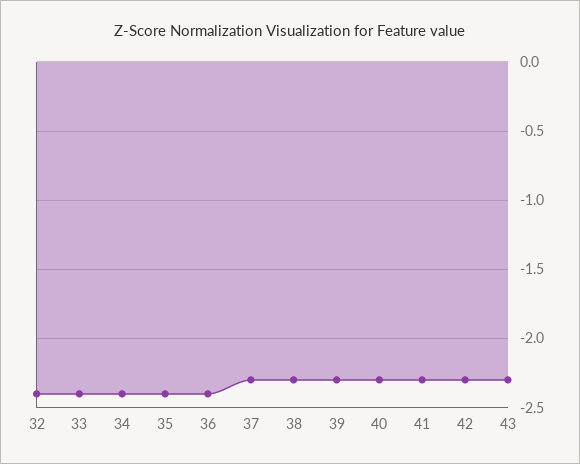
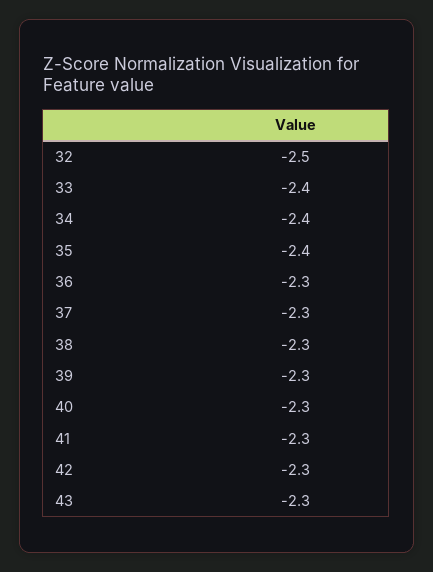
  {
-   "32": -2.4,
+   "32": -2.5,
    "33": -2.4,
    "34": -2.4,
    "35": -2.4,
-   "36": -2.4,
+   "36": -2.3,
    "37": -2.3,
    "38": -2.3,
    "39": -2.3,
    "40": -2.3,
    "41": -2.3,
    "42": -2.3,
    "43": -2.3
  }

